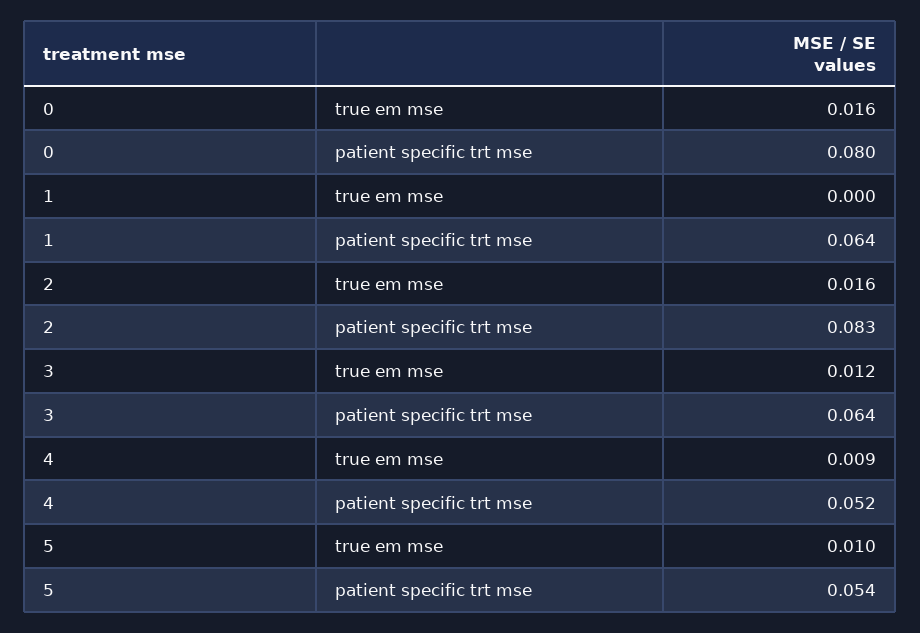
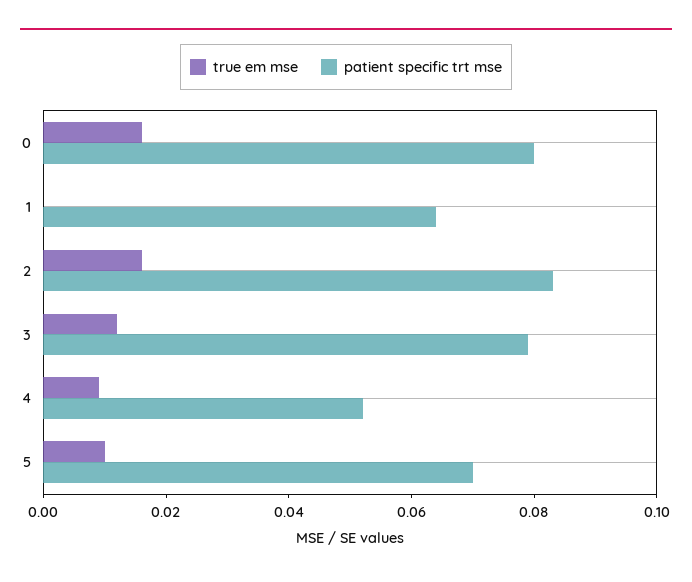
  {
    "true em mse": {
      "0": 0.016,
      "1": 0,
      "2": 0.016,
      "3": 0.012,
      "4": 0.009,
      "5": 0.01
    },
    "patient specific trt mse": {
      "0": 0.08,
      "1": 0.064,
      "2": 0.083,
-     "3": 0.064,
+     "3": 0.08,
      "4": 0.052,
-     "5": 0.054
+     "5": 0.07
    }
  }

